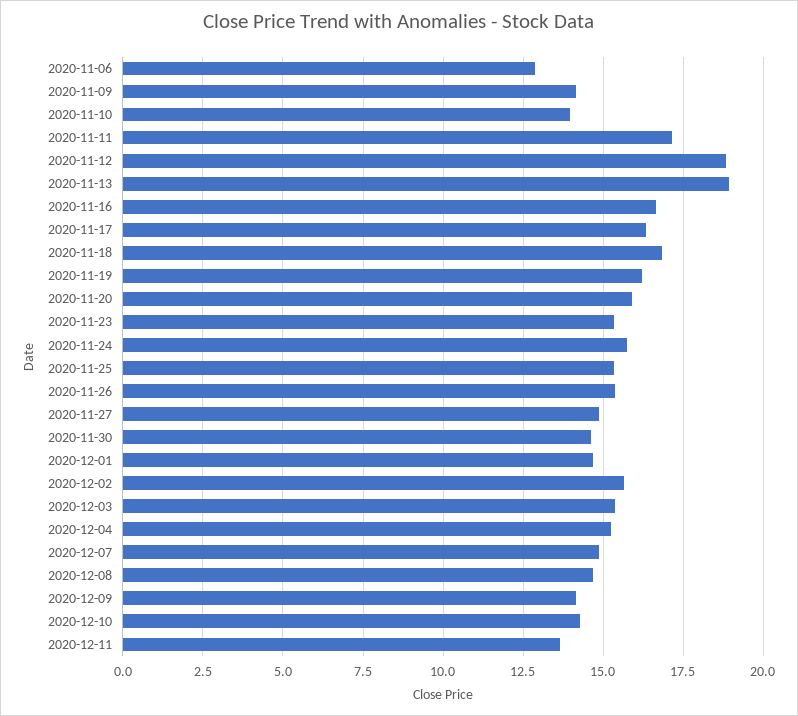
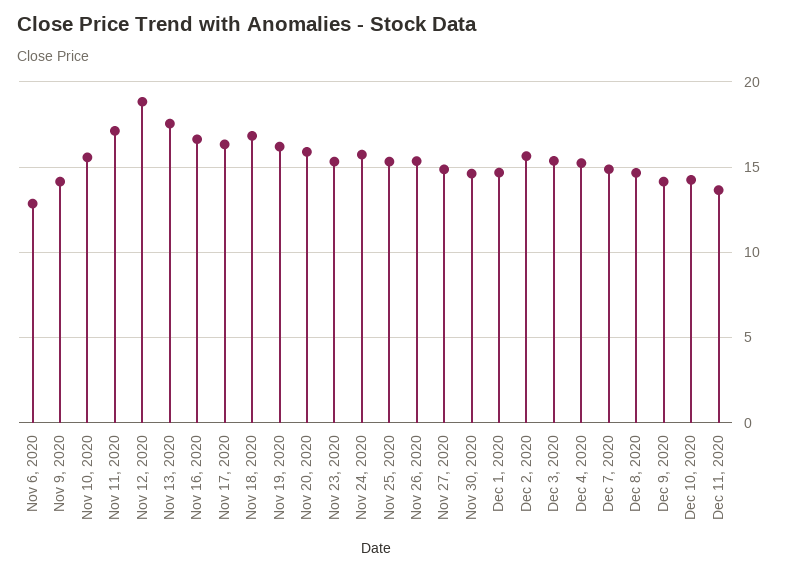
  {
    "2020-11-06": 12.75,
    "2020-11-09": 14.25,
-   "2020-11-10": 14,
+   "2020-11-10": 15.5,
    "2020-11-11": 17.25,
    "2020-11-12": 18.75,
-   "2020-11-13": 19,
+   "2020-11-13": 17.5,
    "2020-11-16": 16.75,
    "2020-11-17": 16.25,
    "2020-11-18": 16.75,
    "2020-11-19": 16.25,
    "2020-11-20": 16,
    "2020-11-23": 15.25,
    "2020-11-24": 15.75,
    "2020-11-25": 15.25,
    "2020-11-26": 15.25,
    "2020-11-27": 14.75,
    "2020-11-30": 14.5,
    "2020-12-01": 14.75,
    "2020-12-02": 15.75,
    "2020-12-03": 15.25,
    "2020-12-04": 15.25,
    "2020-12-07": 15,
    "2020-12-08": 14.75,
    "2020-12-09": 14.25,
    "2020-12-10": 14.25,
    "2020-12-11": 13.75
  }

